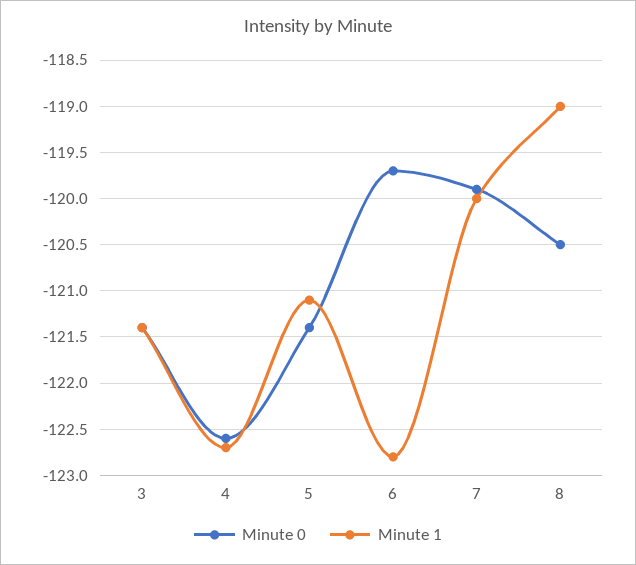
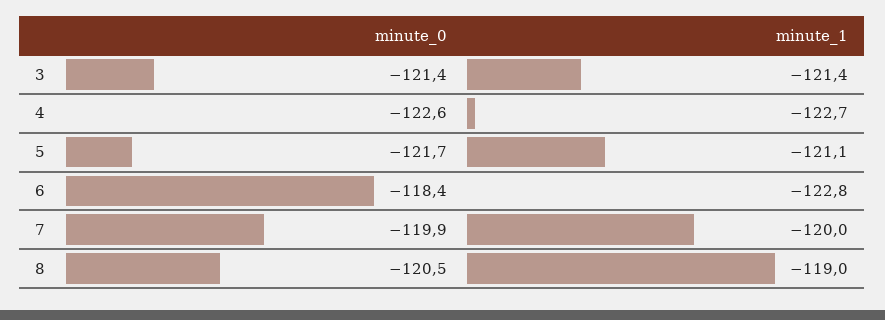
  {
    "Minute 0": {
      "3": -121.4,
      "4": -122.6,
-     "5": -121.4,
+     "5": -121.7,
-     "6": -119.7,
+     "6": -118.4,
      "7": -119.9,
      "8": -120.5
    },
    "Minute 1": {
      "3": -121.4,
      "4": -122.7,
      "5": -121.1,
      "6": -122.8,
      "7": -120,
      "8": -119
    }
  }

